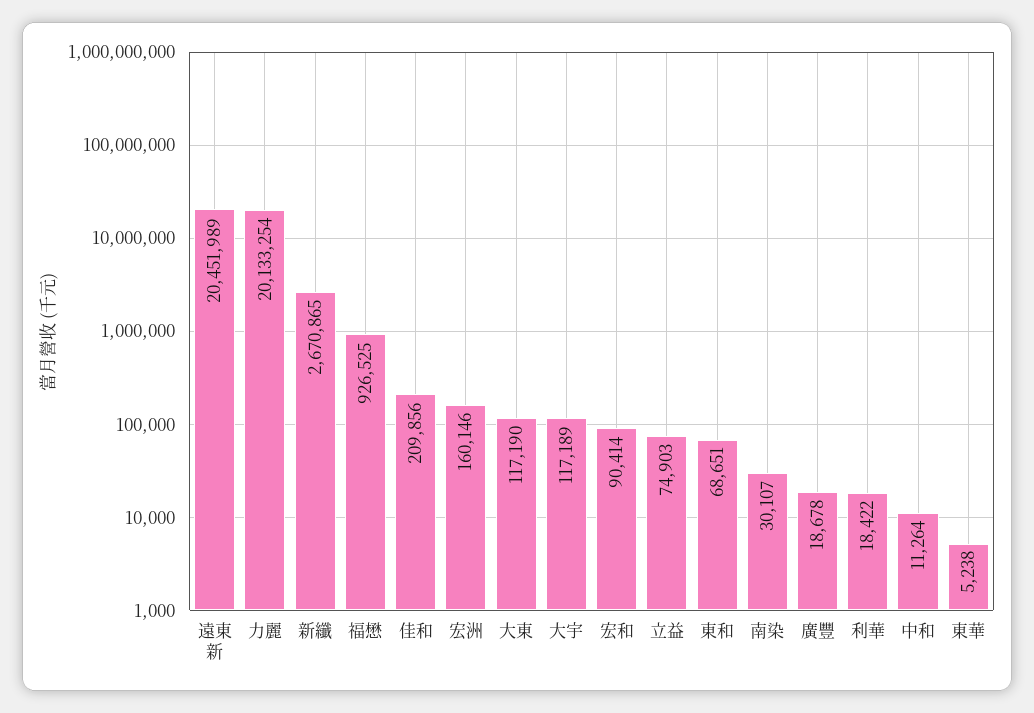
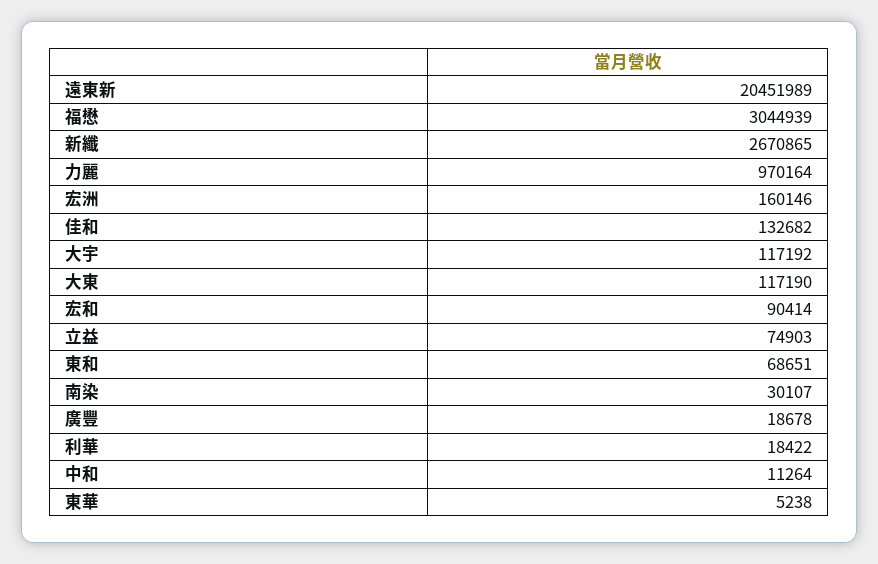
  {
    "遠東新": 20451989,
-   "力麗": 20133254,
+   "力麗": 970164,
    "新纖": 2670865,
-   "福懋": 926525,
+   "福懋": 3044939,
-   "佳和": 209856,
+   "佳和": 132682,
    "宏洲": 160146,
    "大東": 117190,
-   "大宇": 117189,
+   "大宇": 117192,
    "宏和": 90414,
    "立益": 74903,
    "東和": 68651,
    "南染": 30107,
    "廣豐": 18678,
    "利華": 18422,
    "中和": 11264,
    "東華": 5238
  }

